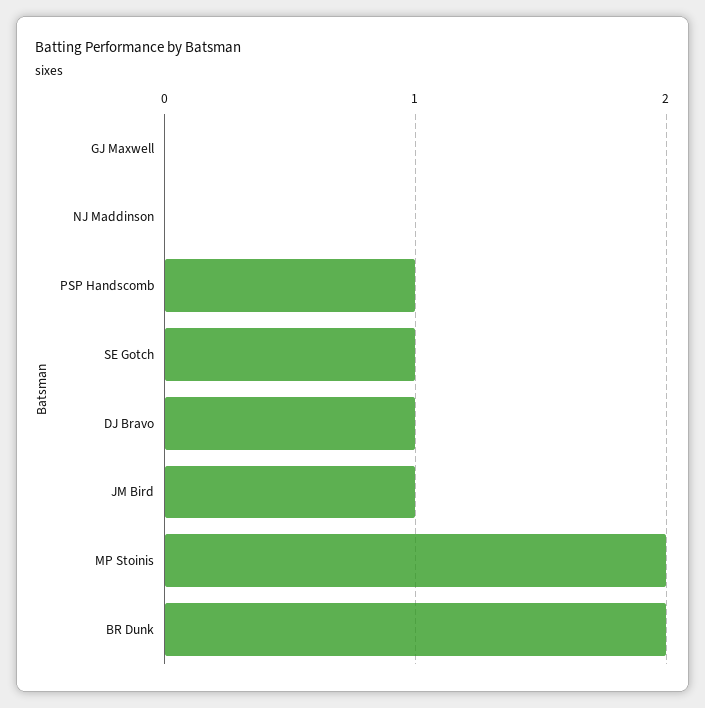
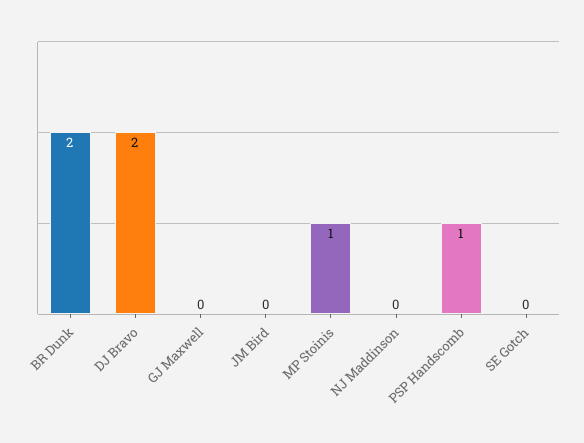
  {
    "GJ Maxwell": 0,
    "NJ Maddinson": 0,
    "PSP Handscomb": 1,
-   "SE Gotch": 1,
+   "SE Gotch": 0,
-   "DJ Bravo": 1,
+   "DJ Bravo": 2,
-   "JM Bird": 1,
+   "JM Bird": 0,
-   "MP Stoinis": 2,
+   "MP Stoinis": 1,
    "BR Dunk": 2
  }

